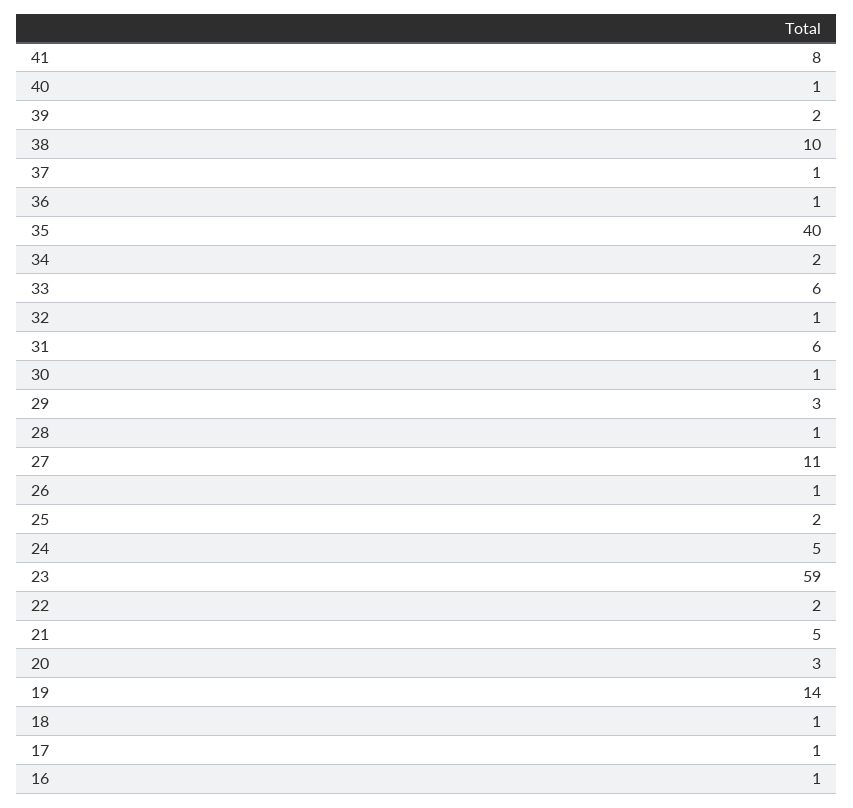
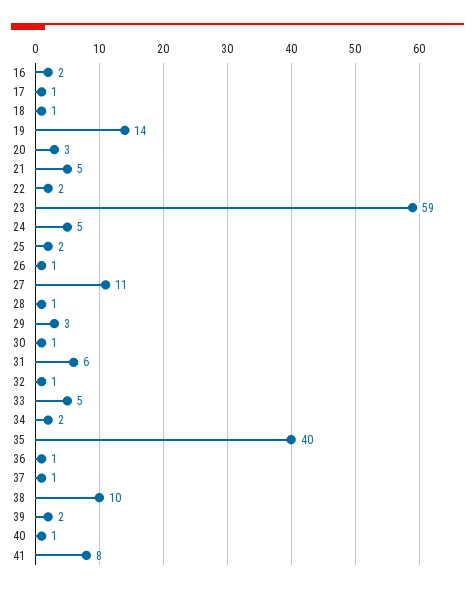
  {
    "41": 8,
    "40": 1,
    "39": 2,
    "38": 10,
    "37": 1,
    "36": 1,
    "35": 40,
    "34": 2,
-   "33": 6,
+   "33": 5,
    "32": 1,
    "31": 6,
    "30": 1,
    "29": 3,
    "28": 1,
    "27": 11,
    "26": 1,
    "25": 2,
    "24": 5,
    "23": 59,
    "22": 2,
    "21": 5,
    "20": 3,
    "19": 14,
    "18": 1,
    "17": 1,
-   "16": 1
+   "16": 2
  }

